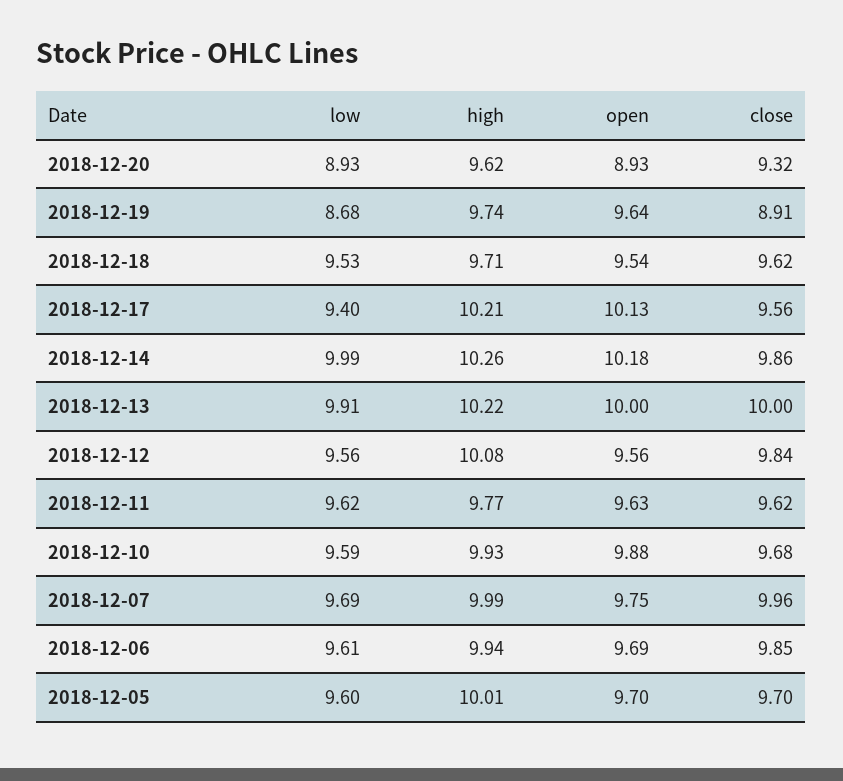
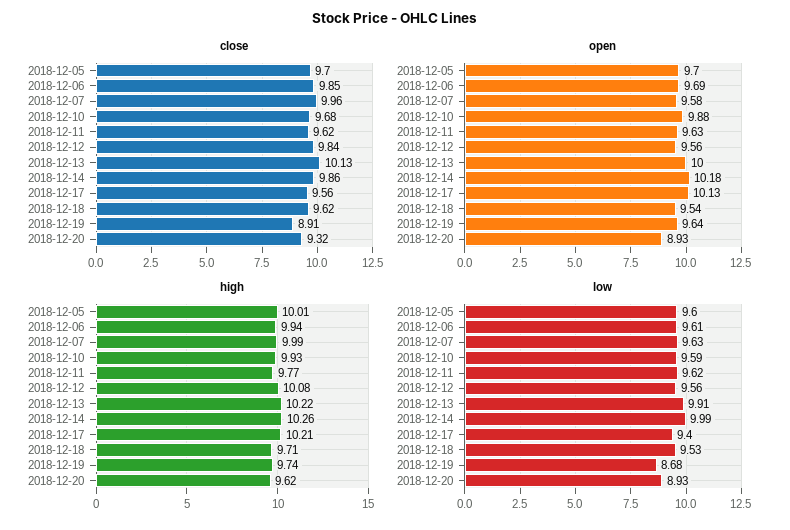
  {
    "low": {
      "2018-12-20": 8.93,
      "2018-12-19": 8.68,
      "2018-12-18": 9.53,
      "2018-12-17": 9.4,
      "2018-12-14": 9.99,
      "2018-12-13": 9.91,
      "2018-12-12": 9.56,
      "2018-12-11": 9.62,
      "2018-12-10": 9.59,
-     "2018-12-07": 9.69,
+     "2018-12-07": 9.63,
      "2018-12-06": 9.61,
      "2018-12-05": 9.6
    },
    "high": {
      "2018-12-20": 9.62,
      "2018-12-19": 9.74,
      "2018-12-18": 9.71,
      "2018-12-17": 10.21,
      "2018-12-14": 10.26,
      "2018-12-13": 10.22,
      "2018-12-12": 10.08,
      "2018-12-11": 9.77,
      "2018-12-10": 9.93,
      "2018-12-07": 9.99,
      "2018-12-06": 9.94,
      "2018-12-05": 10.01
    },
    "open": {
      "2018-12-20": 8.93,
      "2018-12-19": 9.64,
      "2018-12-18": 9.54,
      "2018-12-17": 10.13,
      "2018-12-14": 10.18,
      "2018-12-13": 10,
      "2018-12-12": 9.56,
      "2018-12-11": 9.63,
      "2018-12-10": 9.88,
-     "2018-12-07": 9.75,
+     "2018-12-07": 9.58,
      "2018-12-06": 9.69,
      "2018-12-05": 9.7
    },
    "close": {
      "2018-12-20": 9.32,
      "2018-12-19": 8.91,
      "2018-12-18": 9.62,
      "2018-12-17": 9.56,
      "2018-12-14": 9.86,
-     "2018-12-13": 10,
+     "2018-12-13": 10.13,
      "2018-12-12": 9.84,
      "2018-12-11": 9.62,
      "2018-12-10": 9.68,
      "2018-12-07": 9.96,
      "2018-12-06": 9.85,
      "2018-12-05": 9.7
    }
  }

